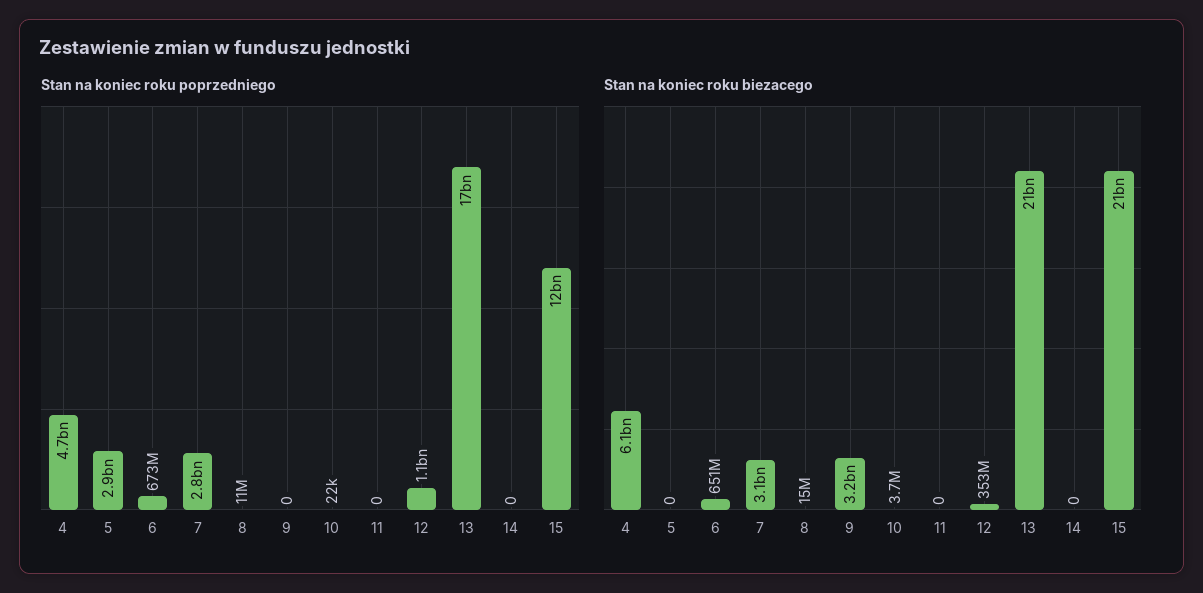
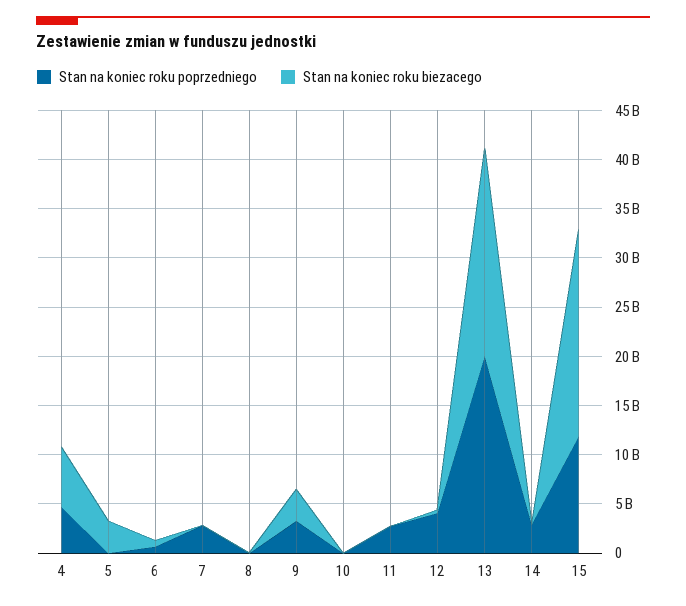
  {
    "Stan na koniec roku poprzedniego": {
      "4": 4700000000,
-     "5": 2900000000,
+     "5": 0,
      "6": 673000000,
      "7": 2800000000,
      "8": 11000000,
-     "9": 0,
+     "9": 3000000000,
      "10": 22000,
-     "11": 0,
+     "11": 3000000000,
-     "12": 1100000000,
+     "12": 4000000000,
-     "13": 17000000000,
+     "13": 20000000000,
-     "14": 0,
+     "14": 3000000000,
      "15": 12000000000
    },
    "Stan na koniec roku biezacego": {
      "4": 6100000000,
-     "5": 0,
+     "5": 3000000000,
      "6": 651000000,
-     "7": 3100000000,
+     "7": 0,
      "8": 15000000,
      "9": 3200000000,
      "10": 3700000,
      "11": 0,
      "12": 353000000,
      "13": 21000000000,
      "14": 0,
      "15": 21000000000
    }
  }

